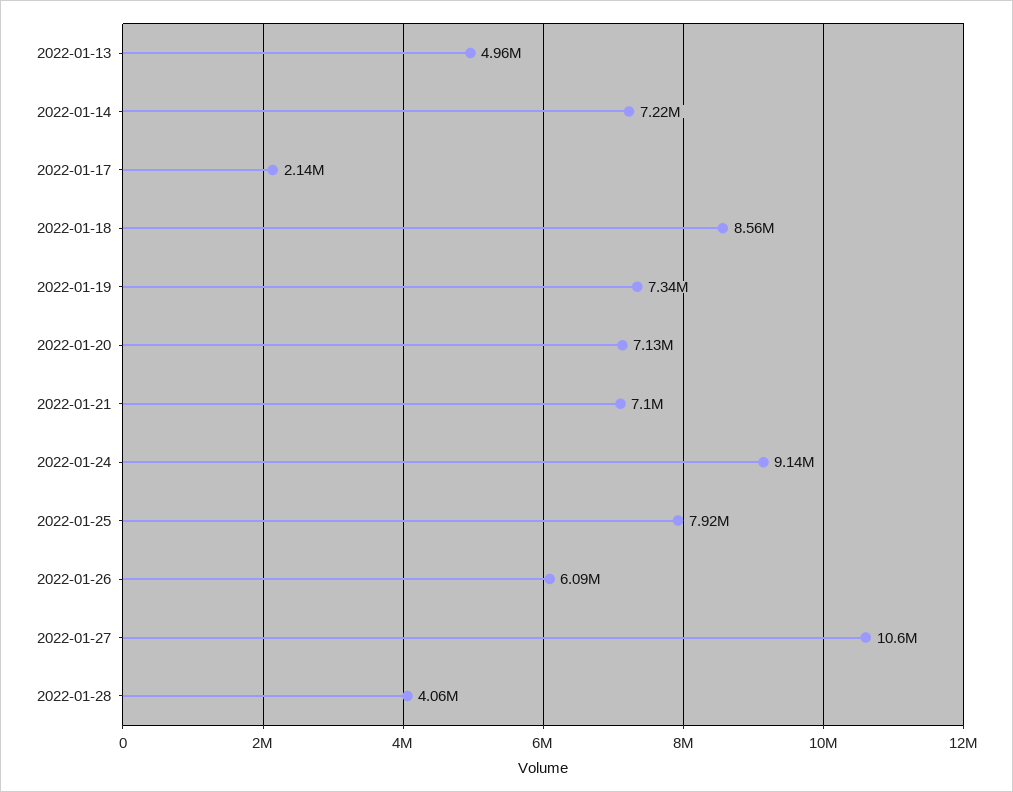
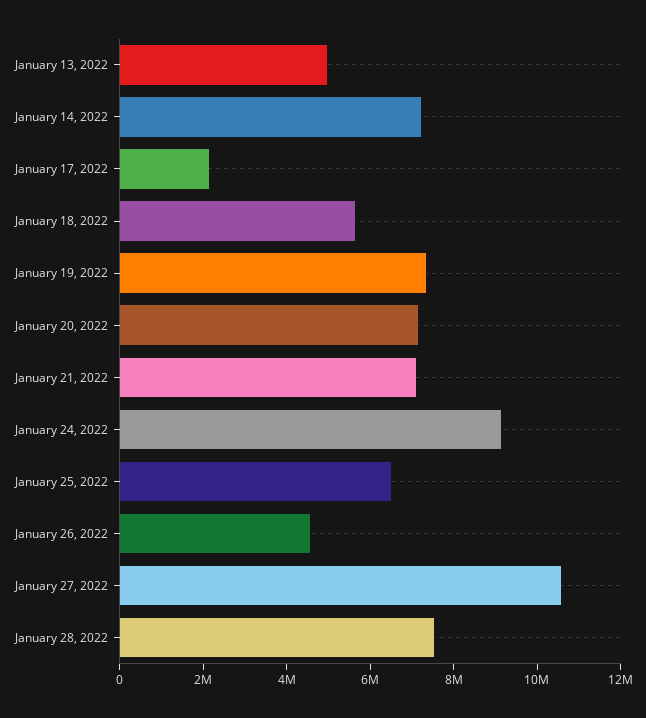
  {
    "2022-01-13": 4960000,
    "2022-01-14": 7220000,
    "2022-01-17": 2140000,
-   "2022-01-18": 8560000,
+   "2022-01-18": 5500000,
    "2022-01-19": 7340000,
    "2022-01-20": 7130000,
    "2022-01-21": 7100000,
    "2022-01-24": 9140000,
-   "2022-01-25": 7920000,
+   "2022-01-25": 6500000,
-   "2022-01-26": 6090000,
+   "2022-01-26": 4500000,
    "2022-01-27": 10600000,
-   "2022-01-28": 4060000
+   "2022-01-28": 7500000
  }

